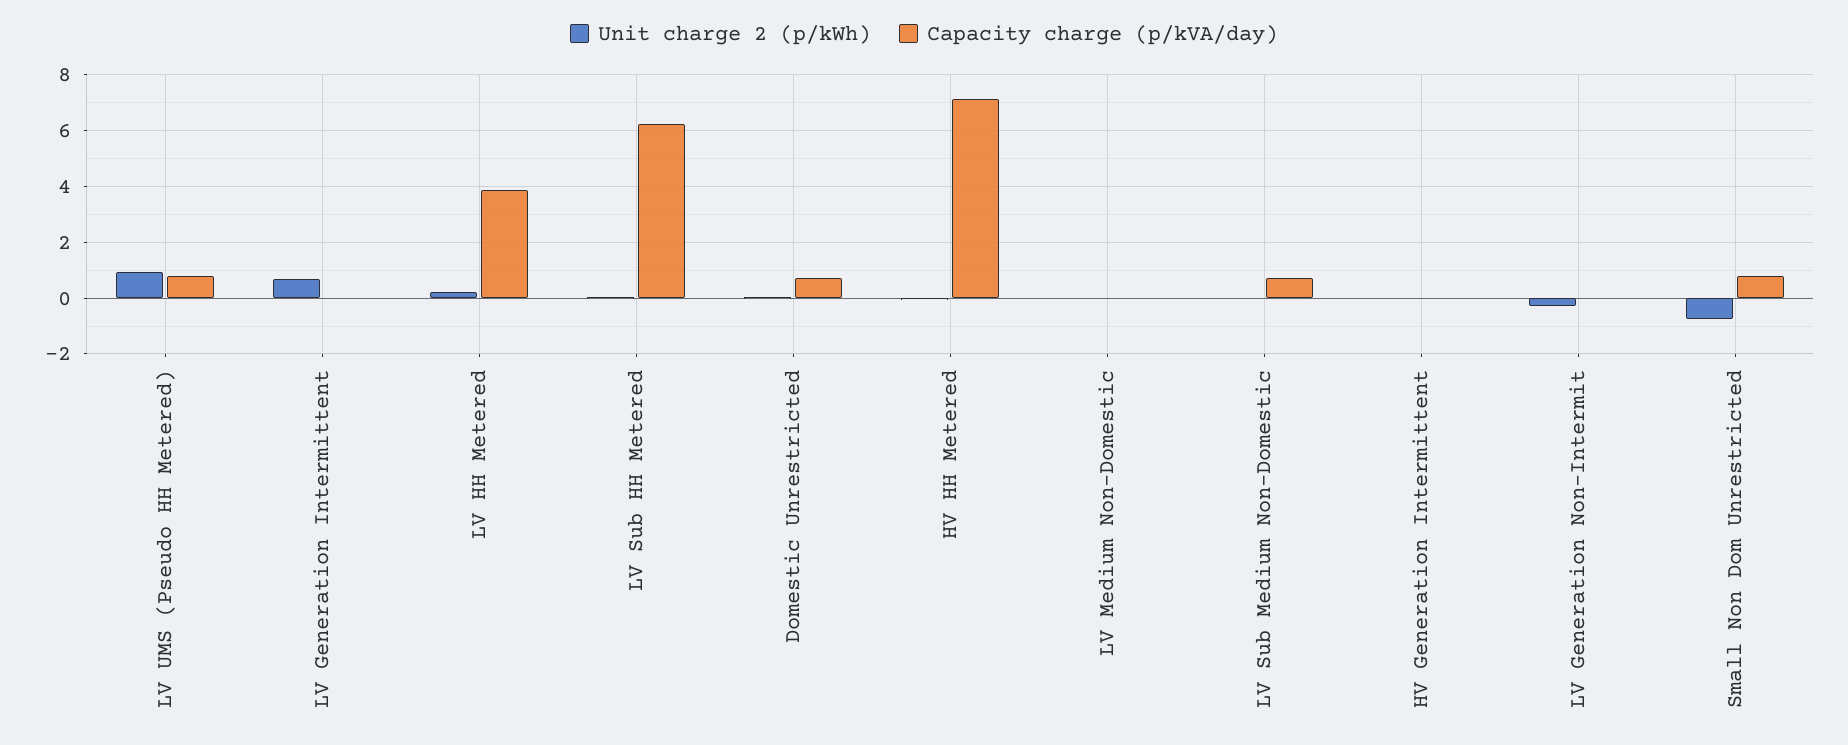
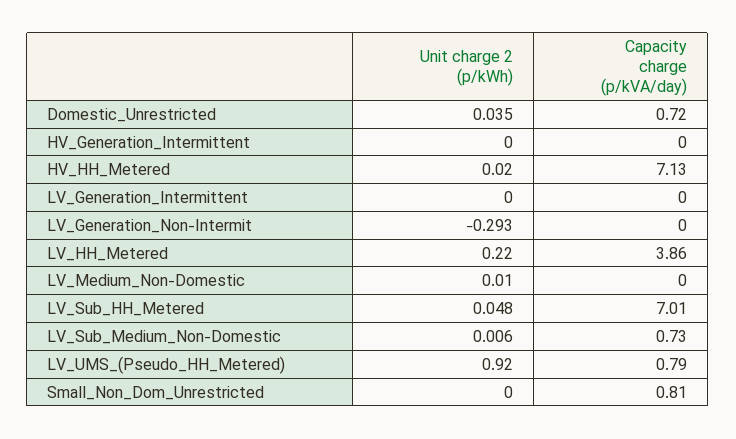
  {
    "Unit charge 2 (p/kWh)": {
      "LV UMS (Pseudo HH Metered)": 0.92,
-     "LV Generation Intermittent": 0.75,
+     "LV Generation Intermittent": 0,
      "LV HH Metered": 0.22,
      "LV Sub HH Metered": 0.048,
      "Domestic Unrestricted": 0.035,
      "HV HH Metered": 0.02,
      "LV Medium Non-Domestic": 0.01,
      "LV Sub Medium Non-Domestic": 0.006,
      "HV Generation Intermittent": 0,
      "LV Generation Non-Intermit": -0.293,
-     "Small Non Dom Unrestricted": -0.75
+     "Small Non Dom Unrestricted": 0
    },
    "Capacity charge (p/kVA/day)": {
      "LV UMS (Pseudo HH Metered)": 0.79,
      "LV Generation Intermittent": 0,
      "LV HH Metered": 3.86,
-     "LV Sub HH Metered": 6.25,
+     "LV Sub HH Metered": 7.01,
      "Domestic Unrestricted": 0.72,
      "HV HH Metered": 7.13,
      "LV Medium Non-Domestic": 0,
      "LV Sub Medium Non-Domestic": 0.73,
      "HV Generation Intermittent": 0,
      "LV Generation Non-Intermit": 0,
      "Small Non Dom Unrestricted": 0.81
    }
  }

